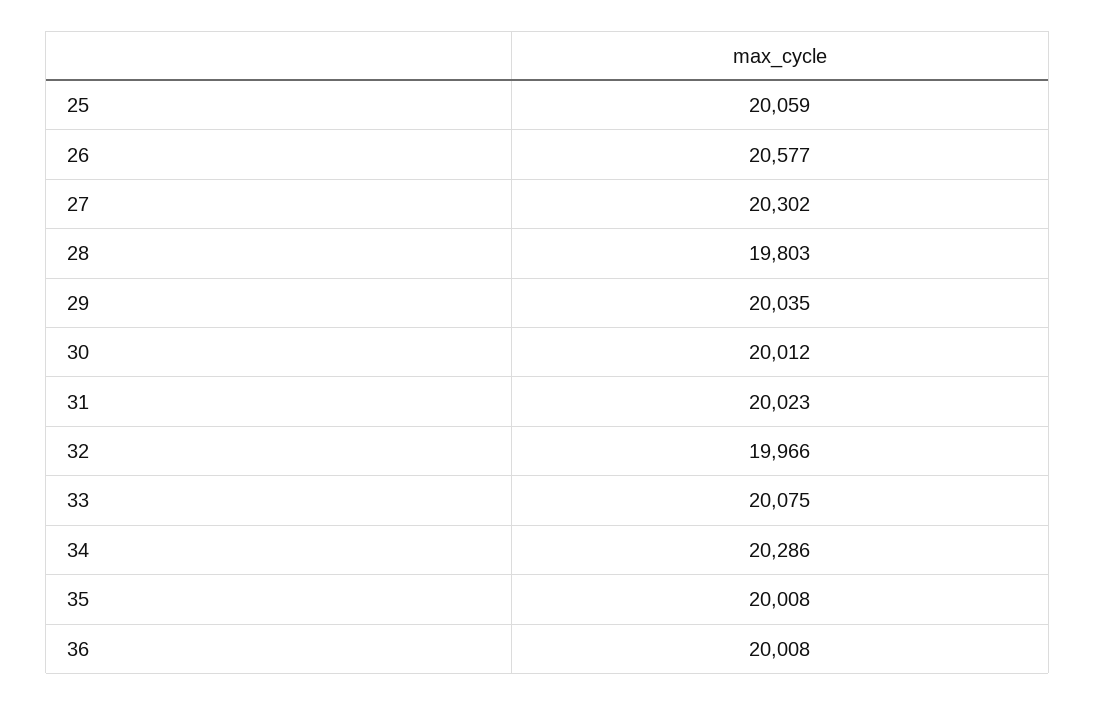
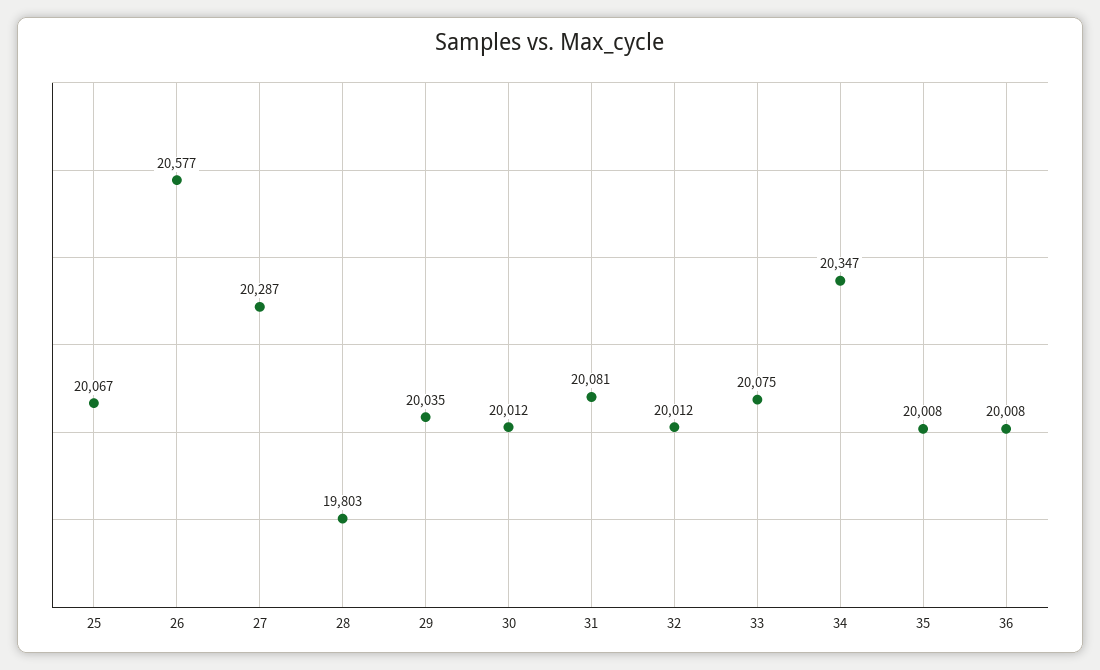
  {
-   "25": 20059,
+   "25": 20067,
    "26": 20577,
-   "27": 20302,
+   "27": 20287,
    "28": 19803,
    "29": 20035,
    "30": 20012,
-   "31": 20023,
+   "31": 20081,
-   "32": 19966,
+   "32": 20012,
    "33": 20075,
-   "34": 20286,
+   "34": 20347,
    "35": 20008,
    "36": 20008
  }

